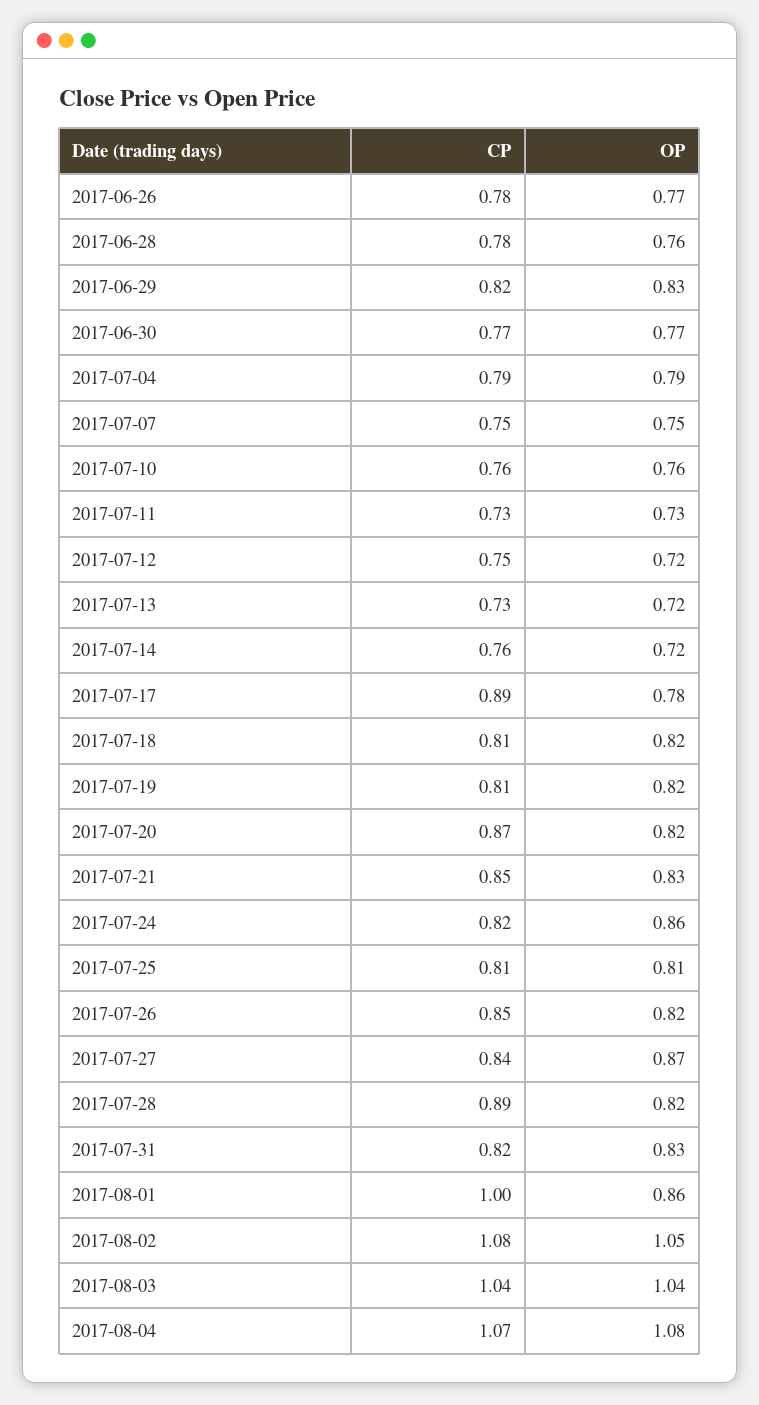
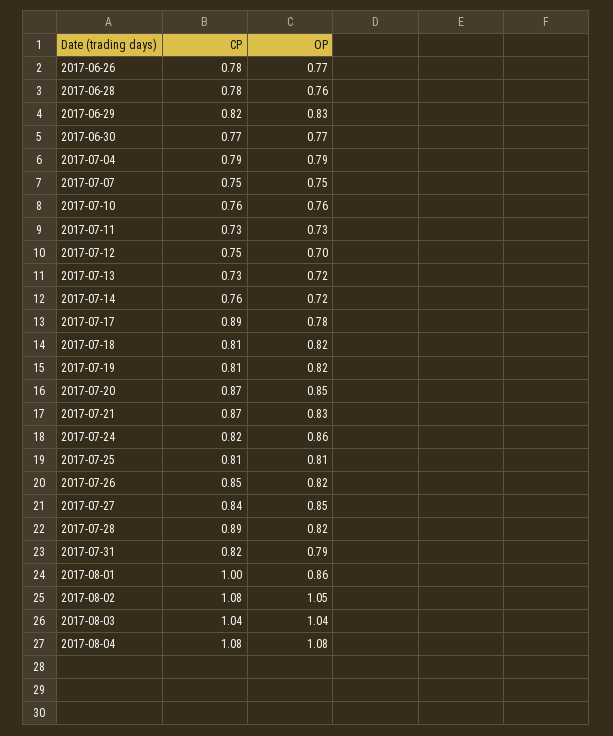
  {
    "CP": {
      "2017-06-26": 0.78,
      "2017-06-28": 0.78,
      "2017-06-29": 0.82,
      "2017-06-30": 0.77,
      "2017-07-04": 0.79,
      "2017-07-07": 0.75,
      "2017-07-10": 0.76,
      "2017-07-11": 0.73,
      "2017-07-12": 0.75,
      "2017-07-13": 0.73,
      "2017-07-14": 0.76,
      "2017-07-17": 0.89,
      "2017-07-18": 0.81,
      "2017-07-19": 0.81,
      "2017-07-20": 0.87,
-     "2017-07-21": 0.85,
+     "2017-07-21": 0.87,
      "2017-07-24": 0.82,
      "2017-07-25": 0.81,
      "2017-07-26": 0.85,
      "2017-07-27": 0.84,
      "2017-07-28": 0.89,
      "2017-07-31": 0.82,
      "2017-08-01": 1,
      "2017-08-02": 1.08,
      "2017-08-03": 1.04,
-     "2017-08-04": 1.07
+     "2017-08-04": 1.08
    },
    "OP": {
      "2017-06-26": 0.77,
      "2017-06-28": 0.76,
      "2017-06-29": 0.83,
      "2017-06-30": 0.77,
      "2017-07-04": 0.79,
      "2017-07-07": 0.75,
      "2017-07-10": 0.76,
      "2017-07-11": 0.73,
-     "2017-07-12": 0.72,
+     "2017-07-12": 0.7,
      "2017-07-13": 0.72,
      "2017-07-14": 0.72,
      "2017-07-17": 0.78,
      "2017-07-18": 0.82,
      "2017-07-19": 0.82,
-     "2017-07-20": 0.82,
+     "2017-07-20": 0.85,
      "2017-07-21": 0.83,
      "2017-07-24": 0.86,
      "2017-07-25": 0.81,
      "2017-07-26": 0.82,
-     "2017-07-27": 0.87,
+     "2017-07-27": 0.85,
      "2017-07-28": 0.82,
-     "2017-07-31": 0.83,
+     "2017-07-31": 0.79,
      "2017-08-01": 0.86,
      "2017-08-02": 1.05,
      "2017-08-03": 1.04,
      "2017-08-04": 1.08
    }
  }

